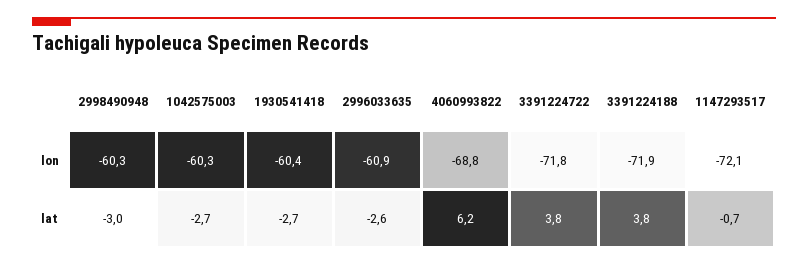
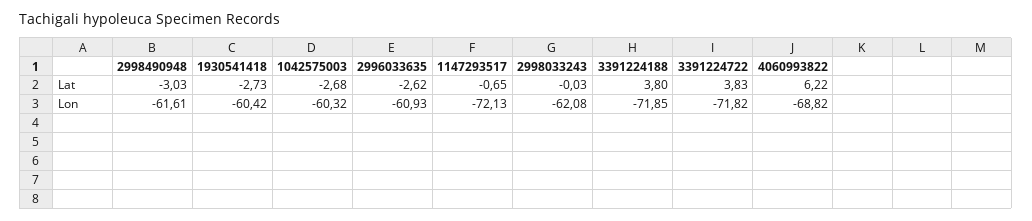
  {
    "2998490948": {
-     "lon": -60.3,
+     "lon": -61.61,
      "lat": -3.03
    },
    "1042575003": {
      "lon": -60.32,
      "lat": -2.68
    },
    "1930541418": {
      "lon": -60.42,
      "lat": -2.73
    },
    "2996033635": {
      "lon": -60.93,
      "lat": -2.62
    },
    "4060993822": {
      "lon": -68.82,
      "lat": 6.22
    },
    "3391224722": {
      "lon": -71.82,
      "lat": 3.83
    },
    "3391224188": {
      "lon": -71.85,
      "lat": 3.8
    },
    "1147293517": {
      "lon": -72.13,
      "lat": -0.65
-   }
+   },
+   "2998033243": {
+     "lat": -0.03,
+     "lon": -62.08
+   }
  }

